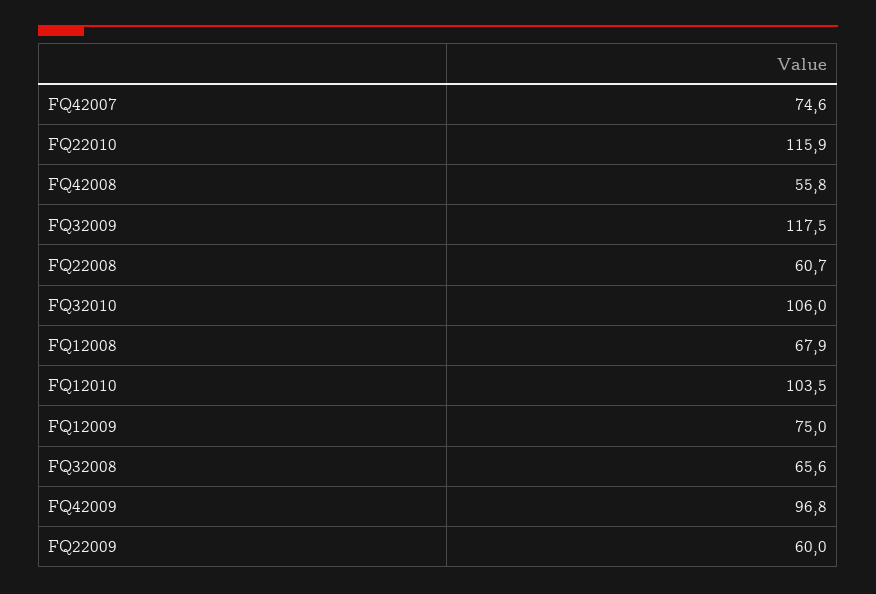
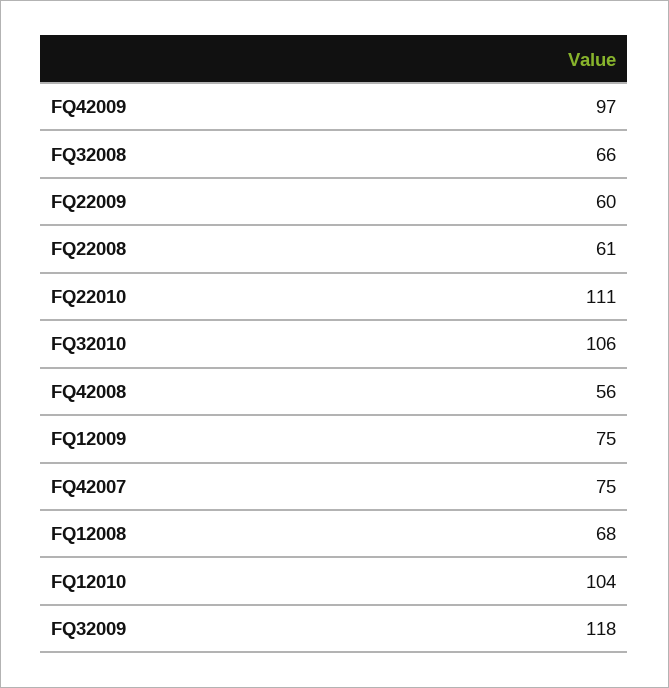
  {
    "FQ42007": 74.6,
-   "FQ22010": 115.9,
+   "FQ22010": 111,
    "FQ42008": 55.8,
    "FQ32009": 117.5,
    "FQ22008": 60.7,
    "FQ32010": 106,
    "FQ12008": 67.9,
    "FQ12010": 103.5,
    "FQ12009": 75,
    "FQ32008": 65.6,
    "FQ42009": 96.8,
    "FQ22009": 60
  }

